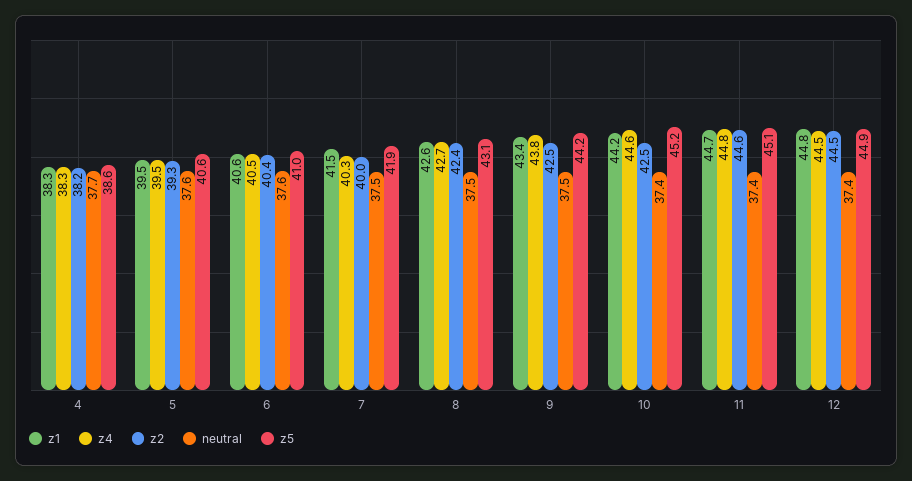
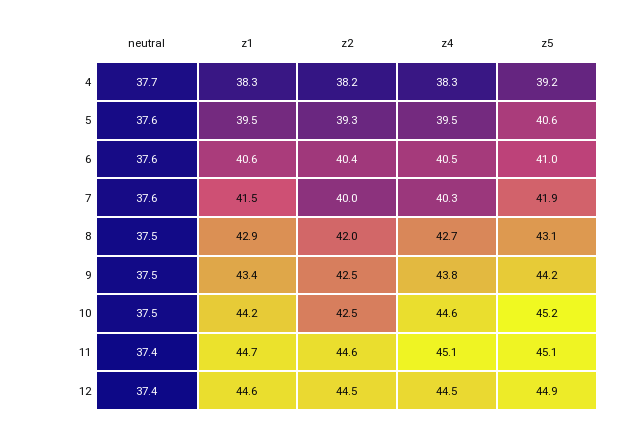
  {
    "z1": {
      "4": 38.3,
      "5": 39.5,
      "6": 40.6,
      "7": 41.5,
-     "8": 42.6,
+     "8": 42.9,
      "9": 43.4,
      "10": 44.2,
      "11": 44.7,
-     "12": 44.8
+     "12": 44.6
    },
    "z4": {
      "4": 38.3,
      "5": 39.5,
      "6": 40.5,
      "7": 40.3,
      "8": 42.7,
      "9": 43.8,
      "10": 44.6,
-     "11": 44.8,
+     "11": 45.1,
      "12": 44.5
    },
    "z2": {
      "4": 38.2,
      "5": 39.3,
      "6": 40.4,
      "7": 40,
-     "8": 42.4,
+     "8": 42,
      "9": 42.5,
      "10": 42.5,
      "11": 44.6,
      "12": 44.5
    },
    "neutral": {
      "4": 37.7,
      "5": 37.6,
      "6": 37.6,
-     "7": 37.5,
+     "7": 37.6,
      "8": 37.5,
      "9": 37.5,
-     "10": 37.4,
+     "10": 37.5,
      "11": 37.4,
      "12": 37.4
    },
    "z5": {
-     "4": 38.6,
+     "4": 39.2,
      "5": 40.6,
      "6": 41,
      "7": 41.9,
      "8": 43.1,
      "9": 44.2,
      "10": 45.2,
      "11": 45.1,
      "12": 44.9
    }
  }

